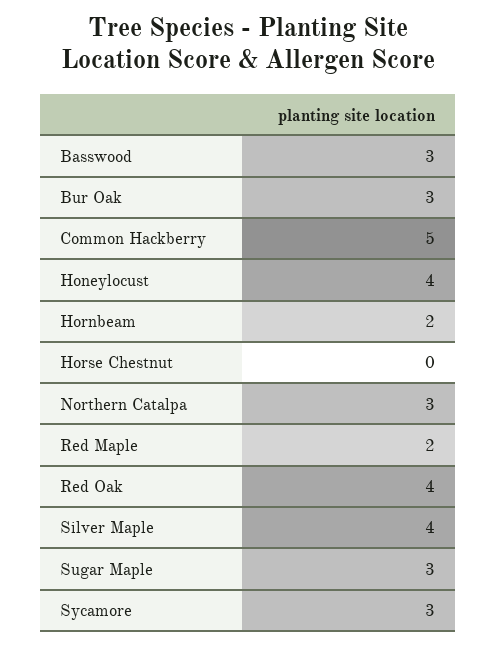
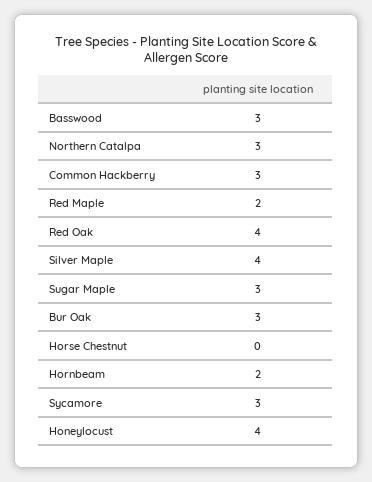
  {
    "Basswood": 3,
    "Bur Oak": 3,
-   "Common Hackberry": 5,
+   "Common Hackberry": 3,
    "Honeylocust": 4,
    "Hornbeam": 2,
    "Horse Chestnut": 0,
    "Northern Catalpa": 3,
    "Red Maple": 2,
    "Red Oak": 4,
    "Silver Maple": 4,
    "Sugar Maple": 3,
    "Sycamore": 3
  }

